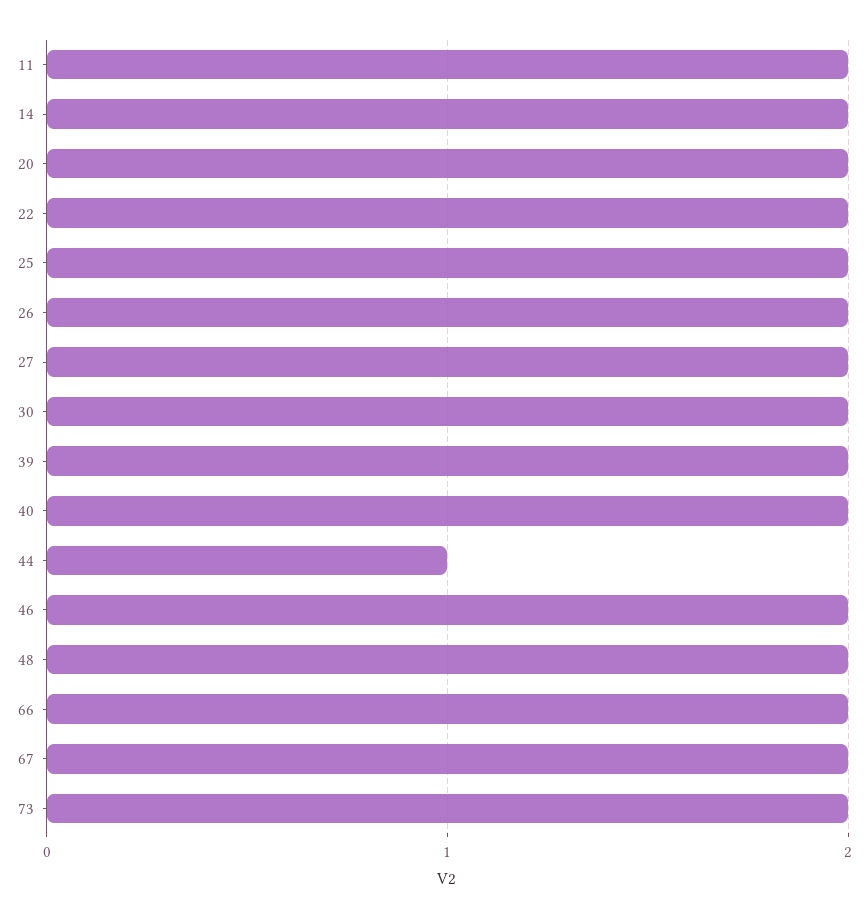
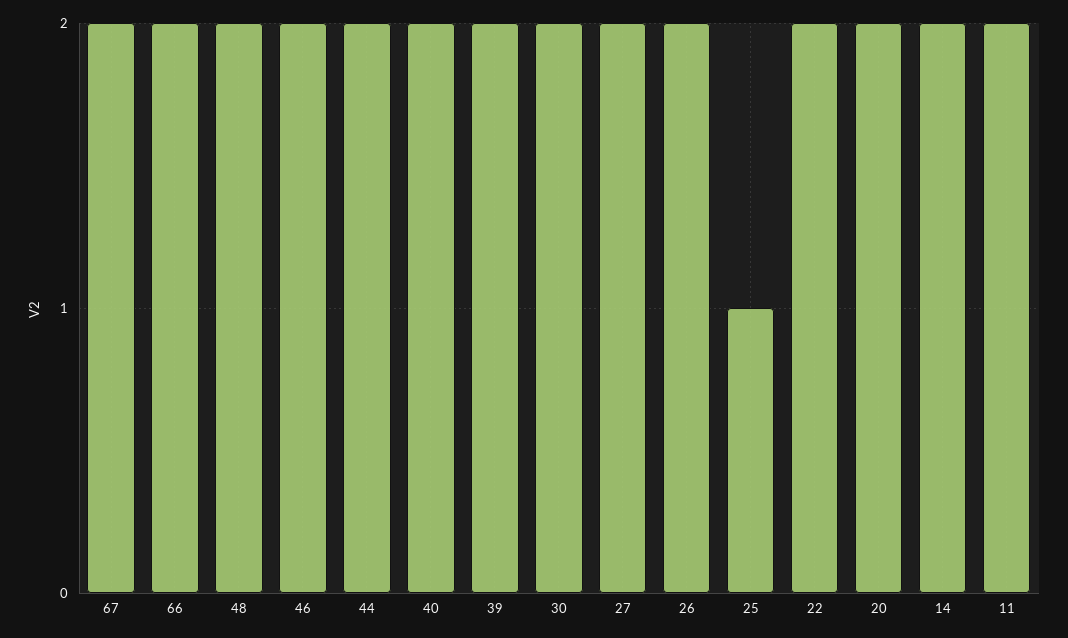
  {
    "11": 2,
    "14": 2,
    "20": 2,
    "22": 2,
-   "25": 2,
+   "25": 1,
    "26": 2,
    "27": 2,
    "30": 2,
    "39": 2,
    "40": 2,
-   "44": 1,
+   "44": 2,
    "46": 2,
    "48": 2,
    "66": 2,
-   "67": 2,
+   "67": 2
-   "73": 2
  }

